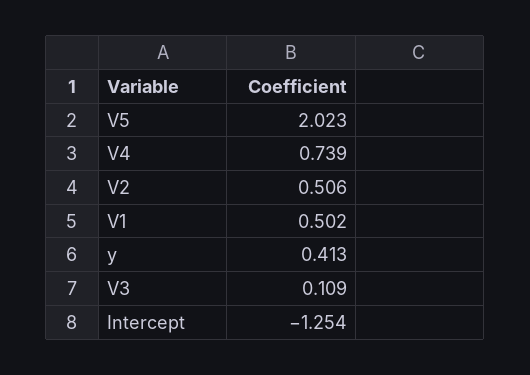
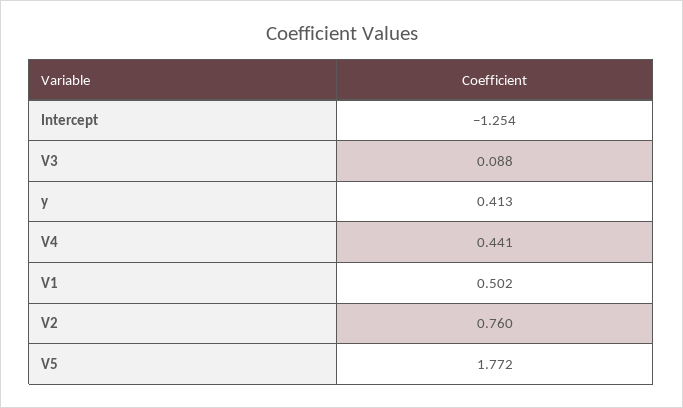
  {
-   "V5": 2.023,
+   "V5": 1.772,
-   "V4": 0.739,
+   "V4": 0.441,
-   "V2": 0.506,
+   "V2": 0.76,
    "V1": 0.502,
    "y": 0.413,
-   "V3": 0.109,
+   "V3": 0.088,
    "Intercept": -1.254
  }

